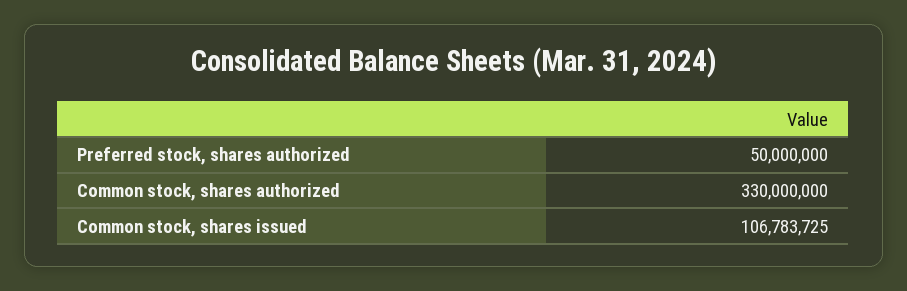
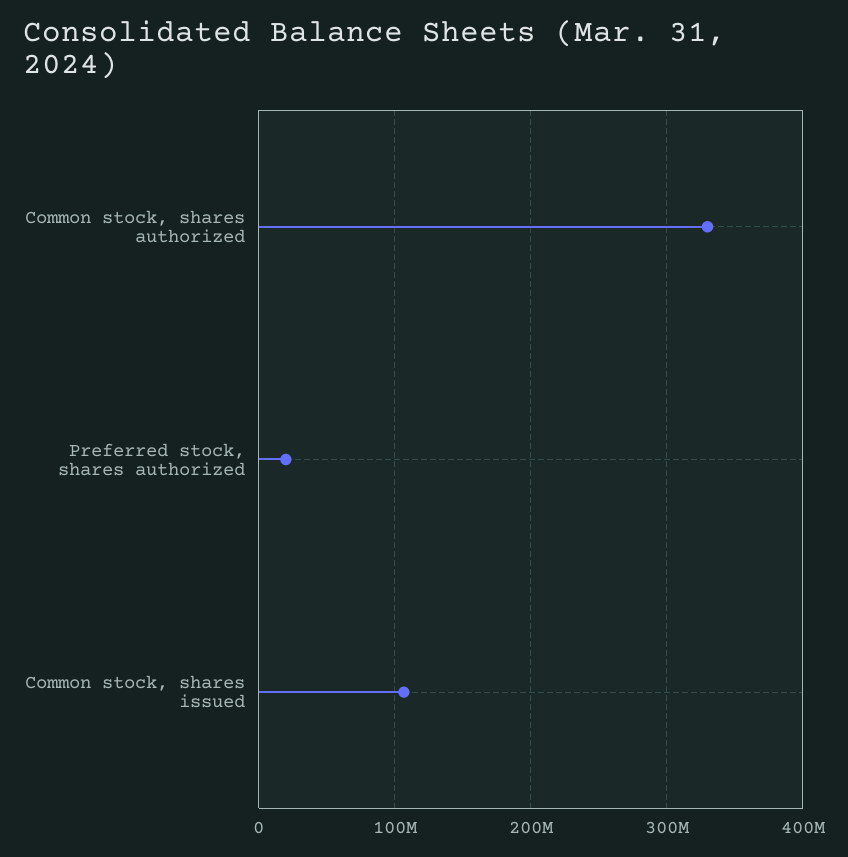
  {
-   "Preferred stock, shares authorized": 50000000,
+   "Preferred stock, shares authorized": 20000000,
    "Common stock, shares authorized": 330000000,
    "Common stock, shares issued": 106783725
  }

